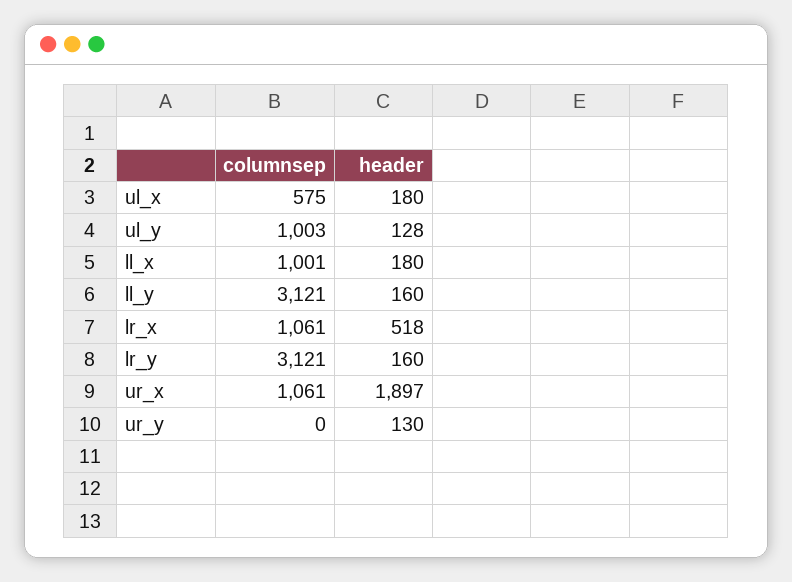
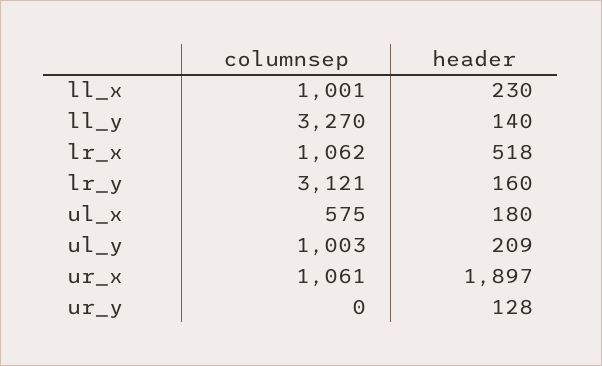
  {
    "columnsep": {
      "ul_x": 575,
      "ul_y": 1003,
      "ll_x": 1001,
-     "ll_y": 3121,
+     "ll_y": 3270,
-     "lr_x": 1061,
+     "lr_x": 1062,
      "lr_y": 3121,
      "ur_x": 1061,
      "ur_y": 0
    },
    "header": {
      "ul_x": 180,
-     "ul_y": 128,
+     "ul_y": 209,
-     "ll_x": 180,
+     "ll_x": 230,
-     "ll_y": 160,
+     "ll_y": 140,
      "lr_x": 518,
      "lr_y": 160,
      "ur_x": 1897,
-     "ur_y": 130
+     "ur_y": 128
    }
  }

